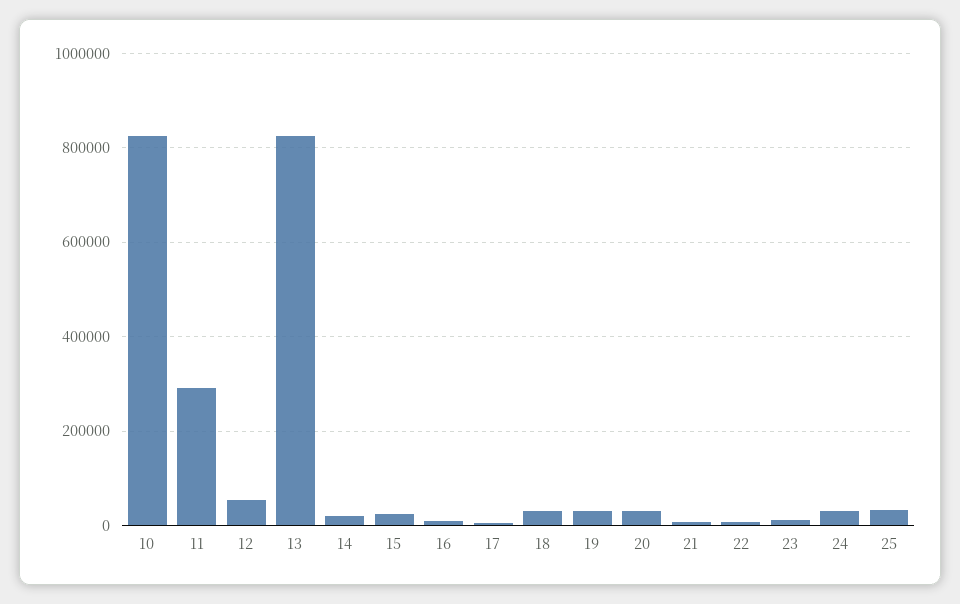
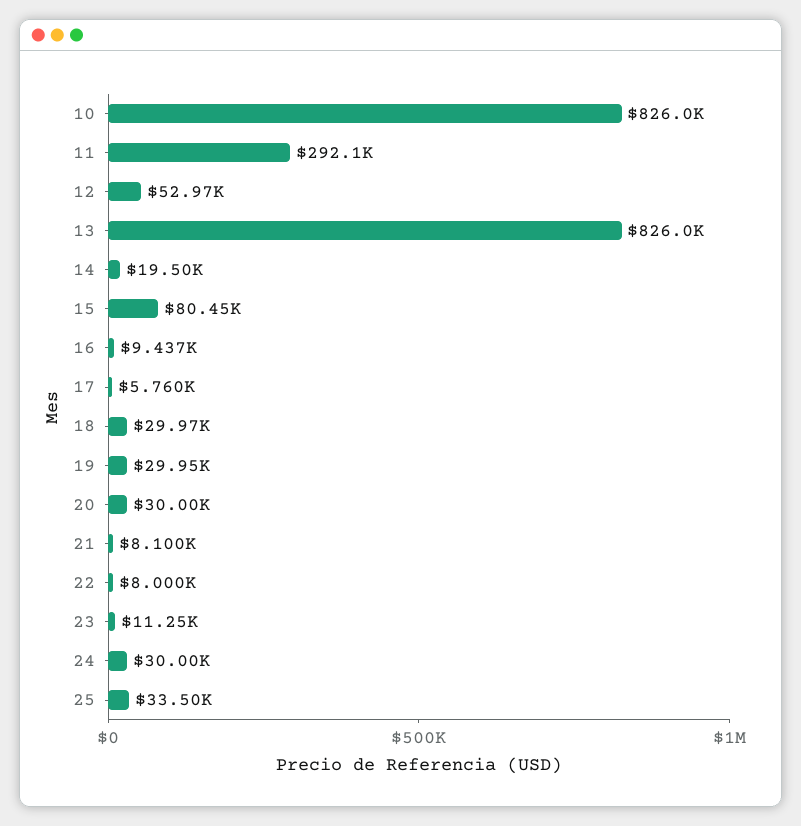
  {
    "10": 826000,
    "11": 292100,
    "12": 52970,
    "13": 826000,
    "14": 19500,
-   "15": 20000,
+   "15": 80450,
    "16": 9437,
    "17": 5760,
    "18": 29970,
    "19": 29950,
    "20": 30000,
    "21": 8100,
    "22": 8000,
    "23": 11250,
    "24": 30000,
    "25": 33500
  }

